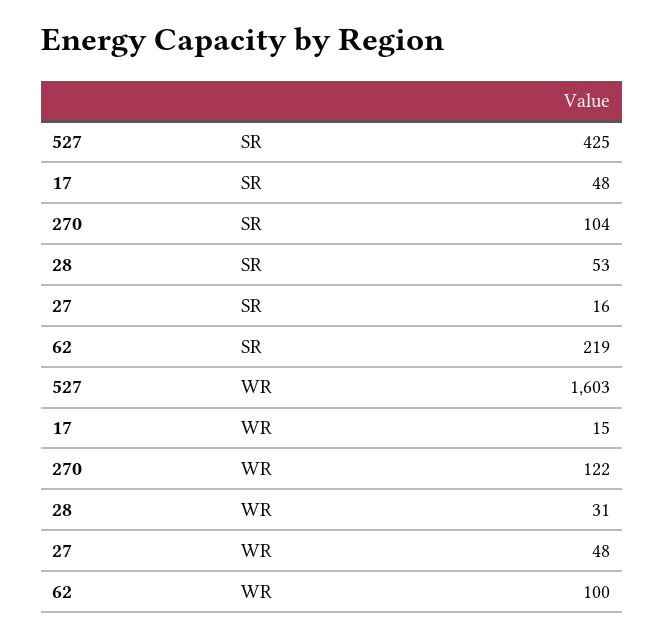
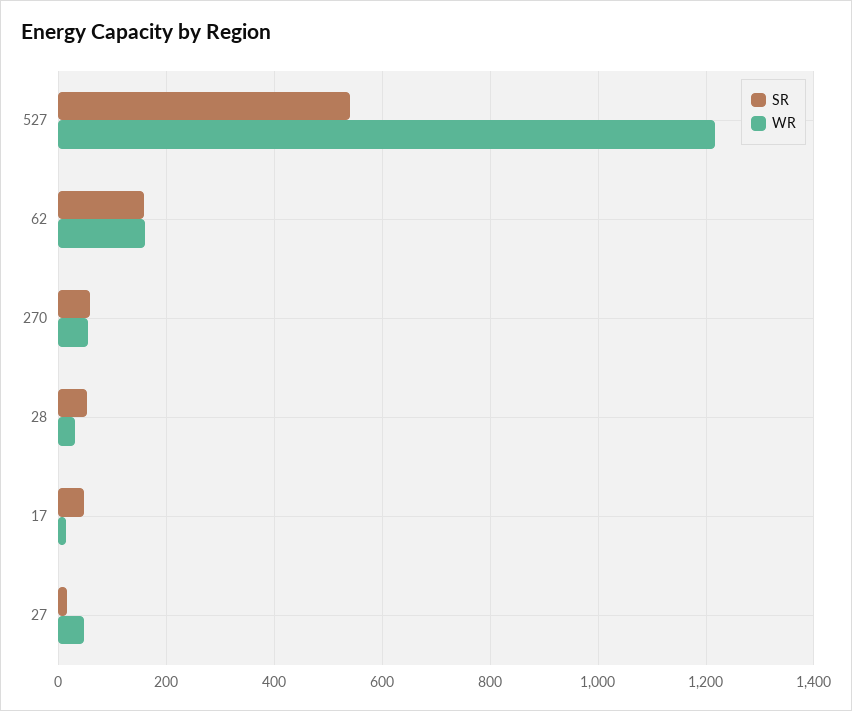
  {
    "SR": {
-     "527": 425,
+     "527": 540,
      "17": 48,
-     "270": 104,
+     "270": 60,
      "28": 53,
      "27": 16,
-     "62": 219
+     "62": 160
    },
    "WR": {
-     "527": 1603,
+     "527": 1220,
      "17": 15,
-     "270": 122,
+     "270": 60,
      "28": 31,
      "27": 48,
-     "62": 100
+     "62": 160
    }
  }

